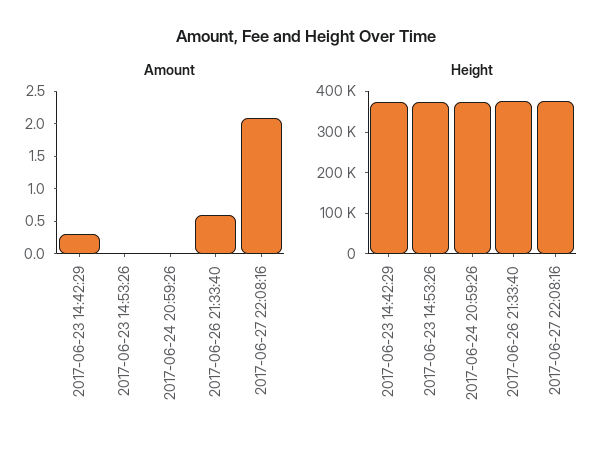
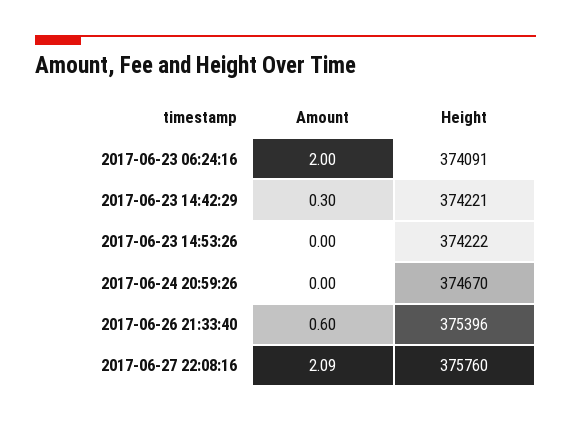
  {
    "Amount": {
      "2017-06-23 14:42:29": 0.3,
      "2017-06-23 14:53:26": 0,
      "2017-06-24 20:59:26": 0,
      "2017-06-26 21:33:40": 0.6,
-     "2017-06-27 22:08:16": 2.09
+     "2017-06-27 22:08:16": 2.09,
+     "2017-06-23 06:24:16": 2
    },
    "Height": {
      "2017-06-23 14:42:29": 374221,
      "2017-06-23 14:53:26": 374222,
      "2017-06-24 20:59:26": 374670,
      "2017-06-26 21:33:40": 375396,
-     "2017-06-27 22:08:16": 375760
+     "2017-06-27 22:08:16": 375760,
+     "2017-06-23 06:24:16": 374091
    }
  }

